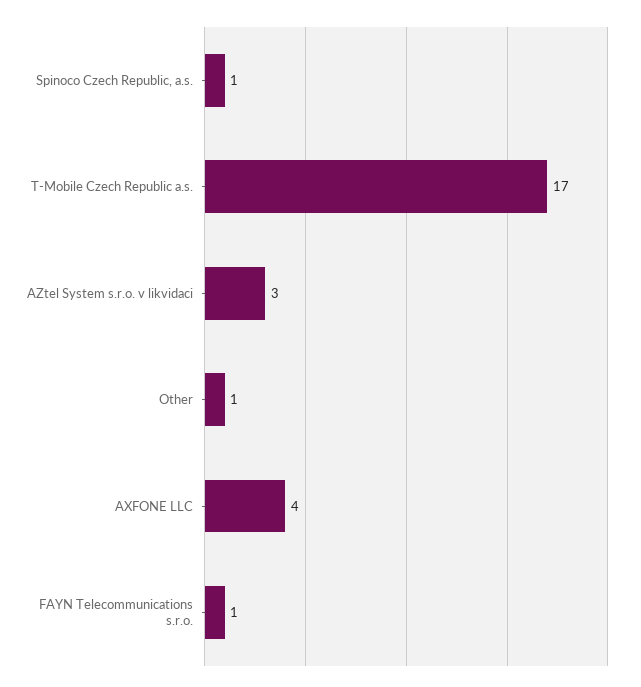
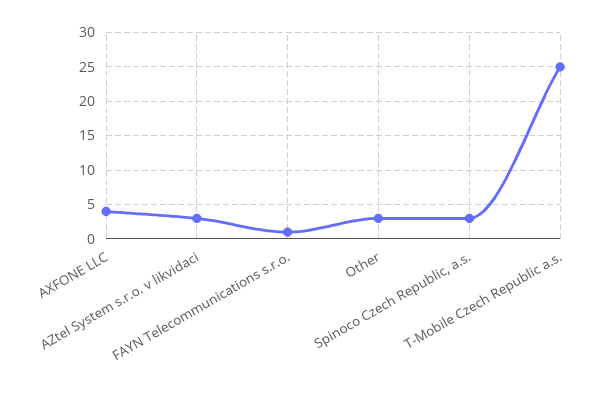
  {
-   "Spinoco Czech Republic, a.s.": 1,
+   "Spinoco Czech Republic, a.s.": 3,
-   "T-Mobile Czech Republic a.s.": 17,
+   "T-Mobile Czech Republic a.s.": 25,
    "AZtel System s.r.o. v likvidaci": 3,
-   "Other": 1,
+   "Other": 3,
    "AXFONE LLC": 4,
    "FAYN Telecommunications s.r.o.": 1
  }

